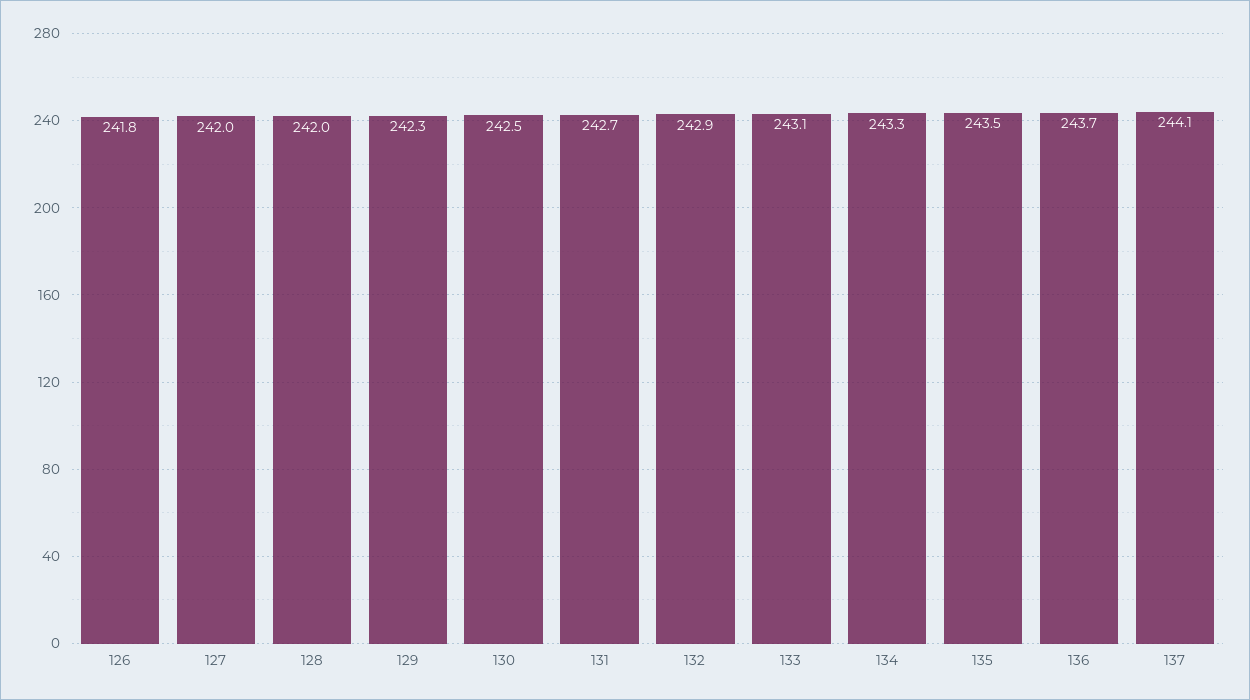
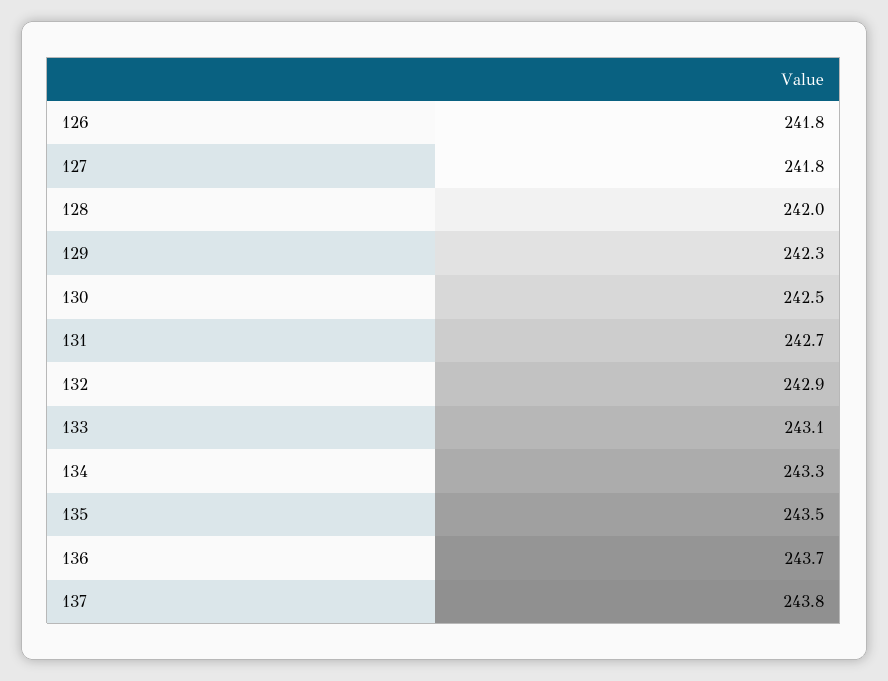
  {
    "126": 241.8,
-   "127": 242,
+   "127": 241.8,
    "128": 242,
    "129": 242.3,
    "130": 242.5,
    "131": 242.7,
    "132": 242.9,
    "133": 243.1,
    "134": 243.3,
    "135": 243.5,
    "136": 243.7,
-   "137": 244.1
+   "137": 243.8
  }

